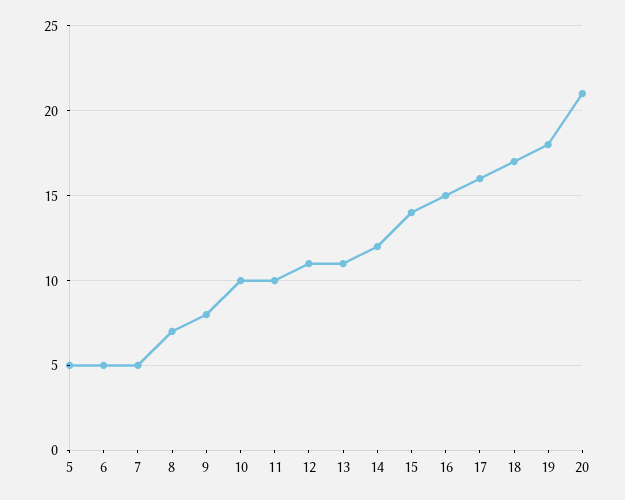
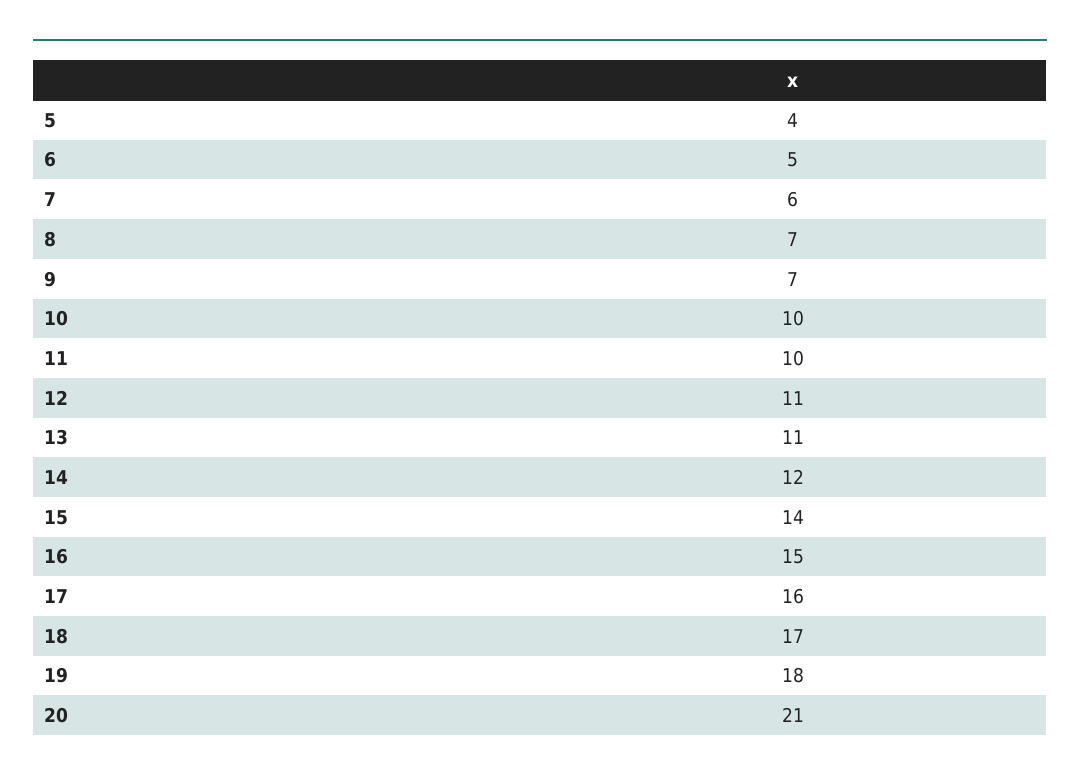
  {
-   "5": 5,
+   "5": 4,
    "6": 5,
-   "7": 5,
+   "7": 6,
    "8": 7,
-   "9": 8,
+   "9": 7,
    "10": 10,
    "11": 10,
    "12": 11,
    "13": 11,
    "14": 12,
    "15": 14,
    "16": 15,
    "17": 16,
    "18": 17,
    "19": 18,
    "20": 21
  }

